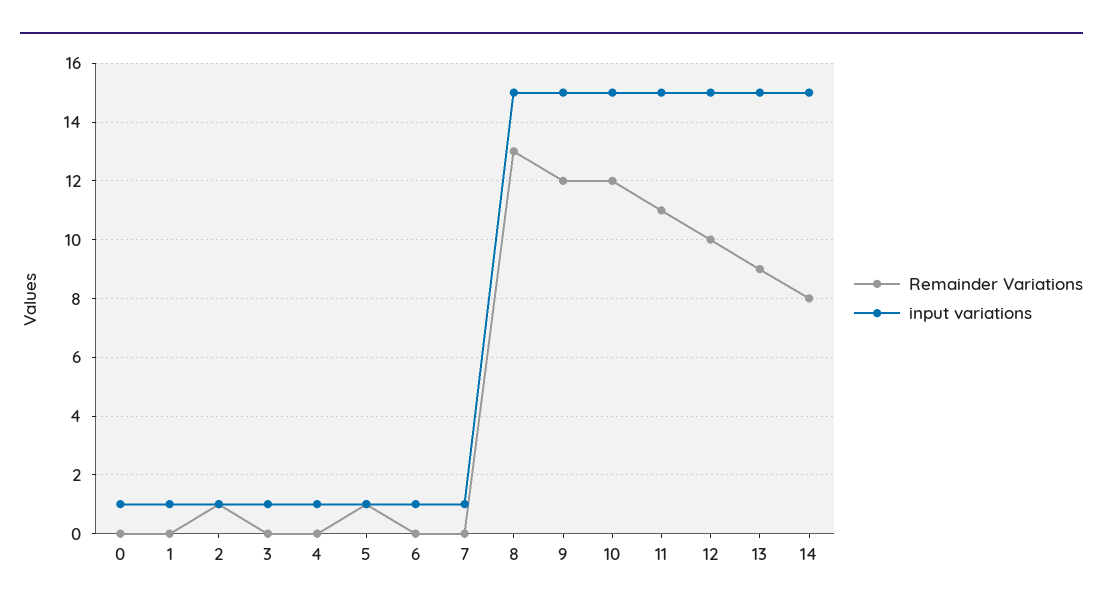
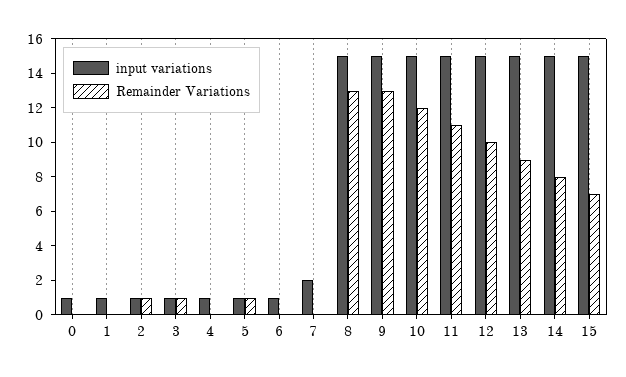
  {
    "Remainder Variations": {
      "0": 0,
      "1": 0,
      "2": 1,
-     "3": 0,
+     "3": 1,
      "4": 0,
      "5": 1,
      "6": 0,
      "7": 0,
      "8": 13,
-     "9": 12,
+     "9": 13,
      "10": 12,
      "11": 11,
      "12": 10,
      "13": 9,
-     "14": 8
+     "14": 8,
+     "15": 7
    },
    "input variations": {
      "0": 1,
      "1": 1,
      "2": 1,
      "3": 1,
      "4": 1,
      "5": 1,
      "6": 1,
-     "7": 1,
+     "7": 2,
      "8": 15,
      "9": 15,
      "10": 15,
      "11": 15,
      "12": 15,
      "13": 15,
-     "14": 15
+     "14": 15,
+     "15": 15
    }
  }

